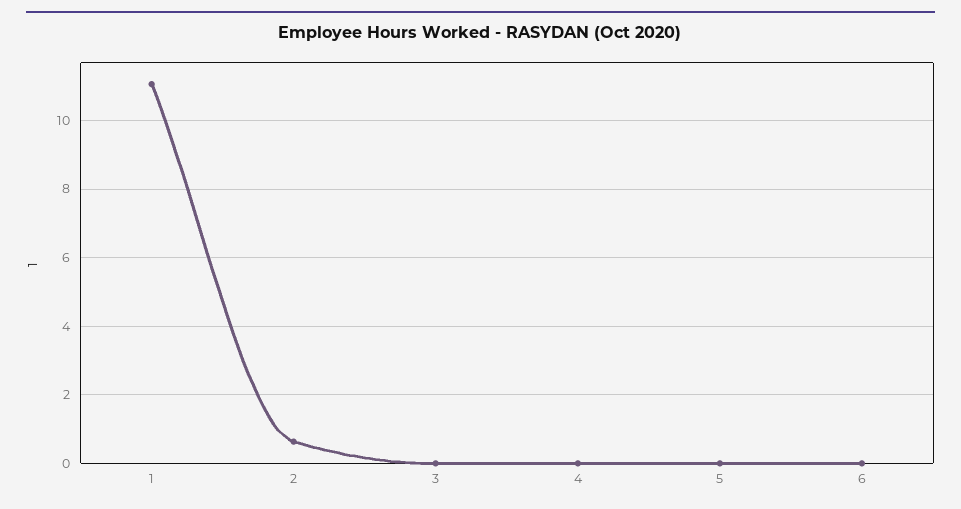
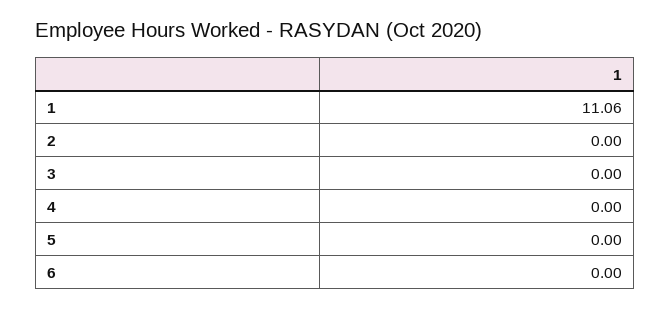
  {
    "1": 11.06,
-   "2": 0.6,
+   "2": 0,
    "3": 0,
    "4": 0,
    "5": 0,
    "6": 0
  }

